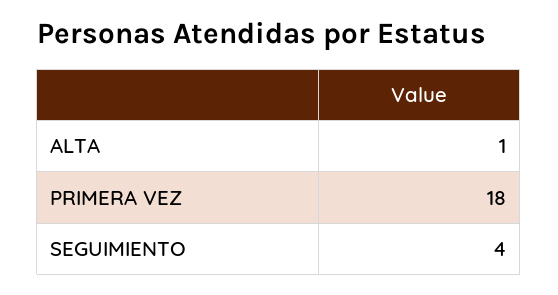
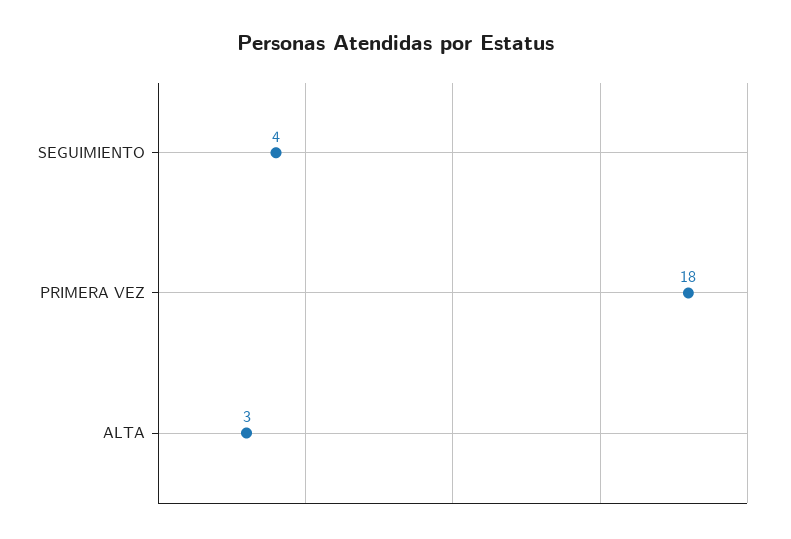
  {
-   "ALTA": 1,
+   "ALTA": 3,
    "PRIMERA VEZ": 18,
    "SEGUIMIENTO": 4
  }

